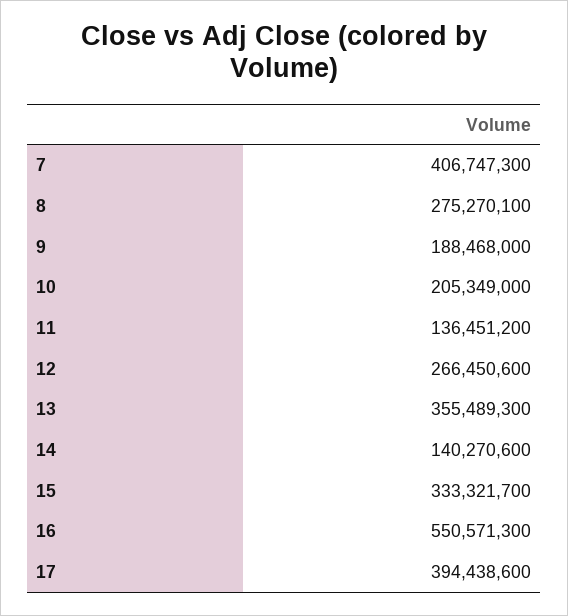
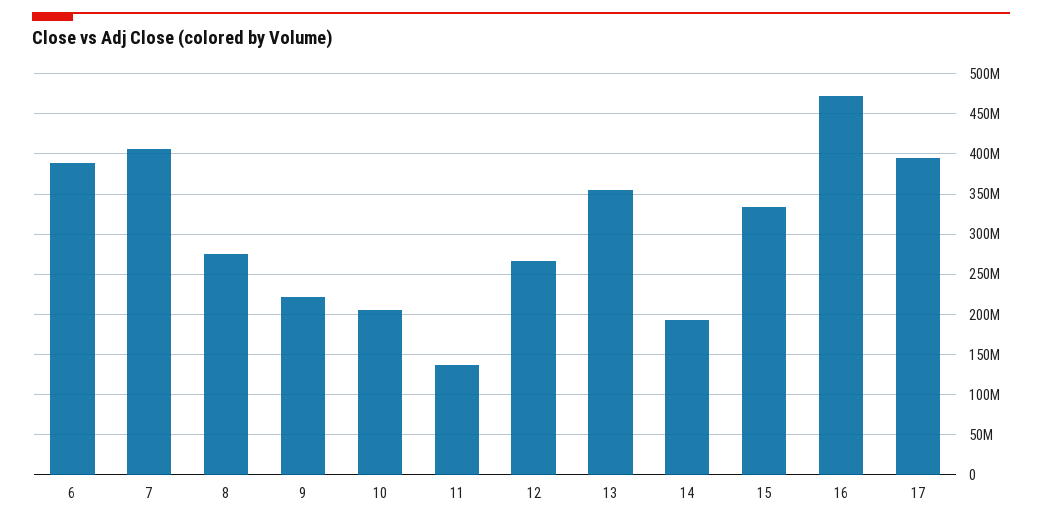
  {
    "7": 406747300,
    "8": 275270100,
-   "9": 188468000,
+   "9": 220000000,
    "10": 205349000,
    "11": 136451200,
    "12": 266450600,
    "13": 355489300,
-   "14": 140270600,
+   "14": 190000000,
    "15": 333321700,
-   "16": 550571300,
+   "16": 470000000,
-   "17": 394438600
+   "17": 394438600,
+   "6": 390000000
  }

